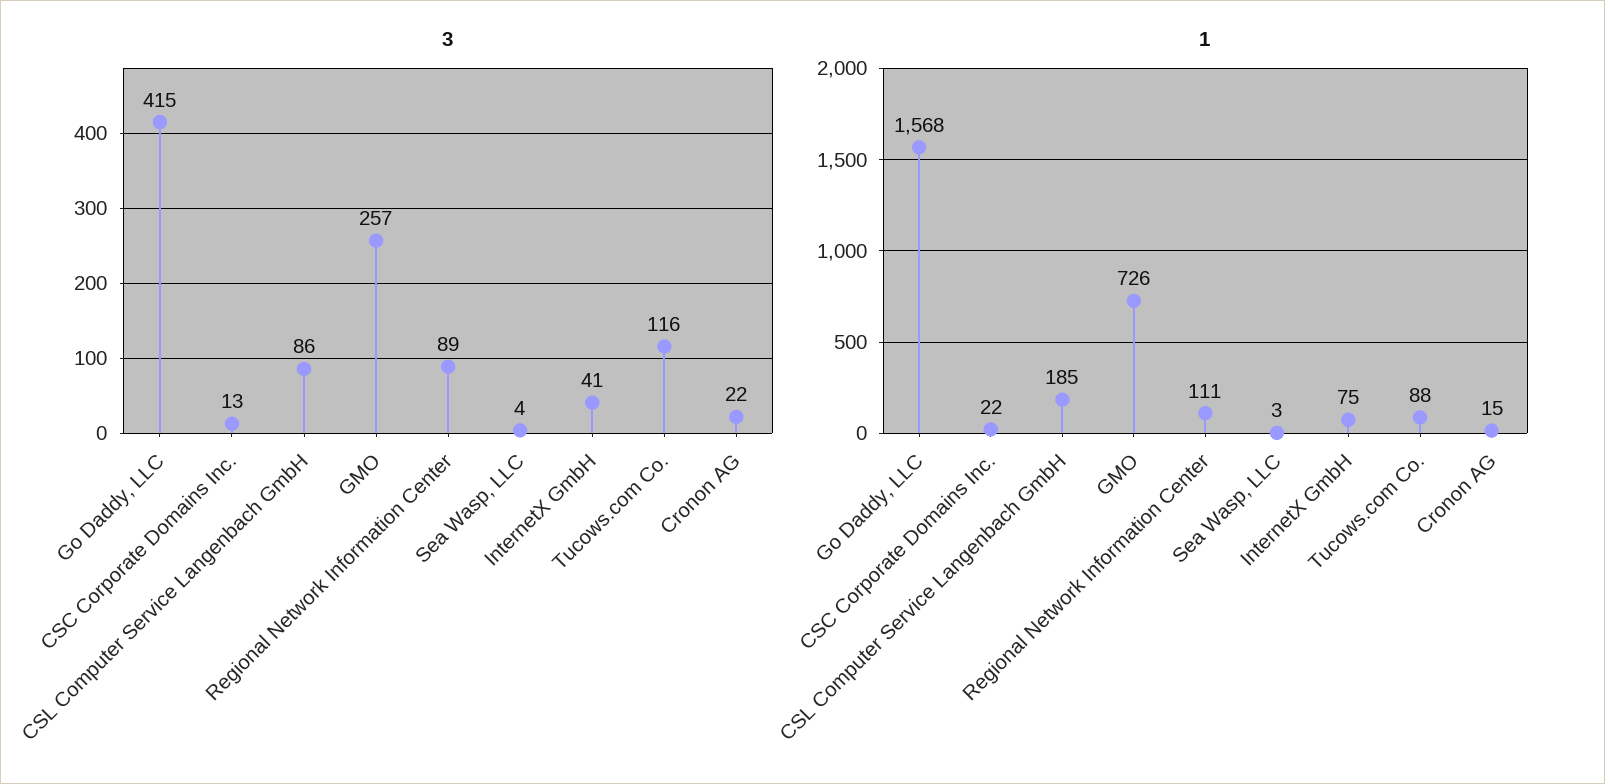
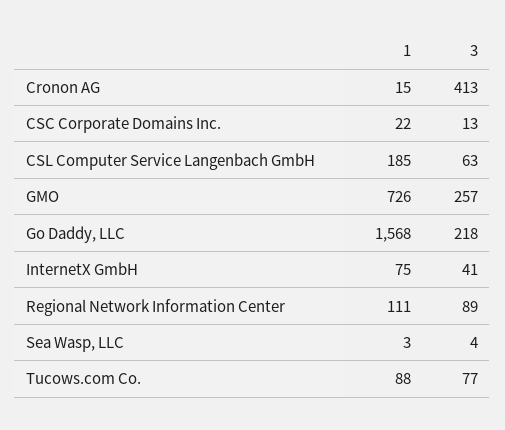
  {
    "3": {
-     "Go Daddy, LLC": 415,
+     "Go Daddy, LLC": 218,
      "CSC Corporate Domains Inc.": 13,
-     "CSL Computer Service Langenbach GmbH": 86,
+     "CSL Computer Service Langenbach GmbH": 63,
      "GMO": 257,
      "Regional Network Information Center": 89,
      "Sea Wasp, LLC": 4,
      "InternetX GmbH": 41,
-     "Tucows.com Co.": 116,
+     "Tucows.com Co.": 77,
-     "Cronon AG": 22
+     "Cronon AG": 413
    },
    "1": {
      "Go Daddy, LLC": 1568,
      "CSC Corporate Domains Inc.": 22,
      "CSL Computer Service Langenbach GmbH": 185,
      "GMO": 726,
      "Regional Network Information Center": 111,
      "Sea Wasp, LLC": 3,
      "InternetX GmbH": 75,
      "Tucows.com Co.": 88,
      "Cronon AG": 15
    }
  }

